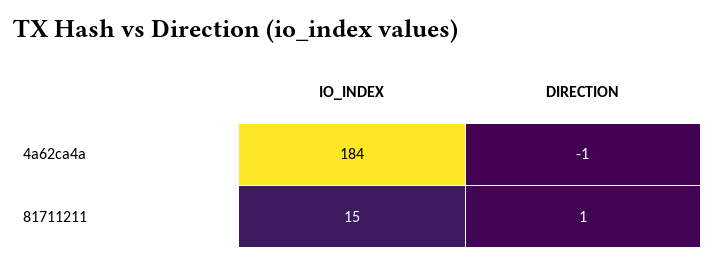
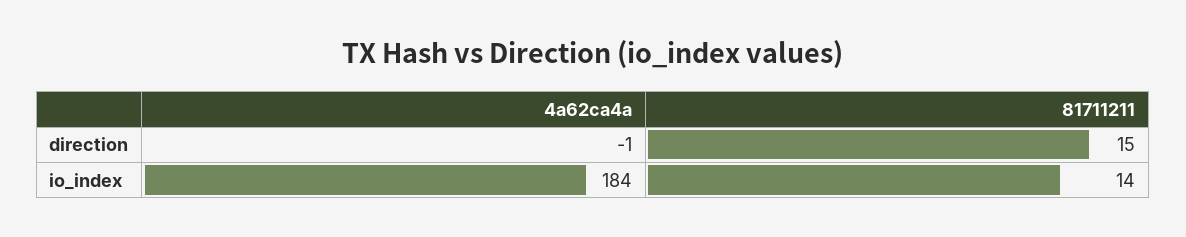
  {
    "IO_INDEX": {
      "4a62ca4a": 184,
-     "81711211": 15
+     "81711211": 14
    },
    "DIRECTION": {
      "4a62ca4a": -1,
-     "81711211": 1
+     "81711211": 15
    }
  }

